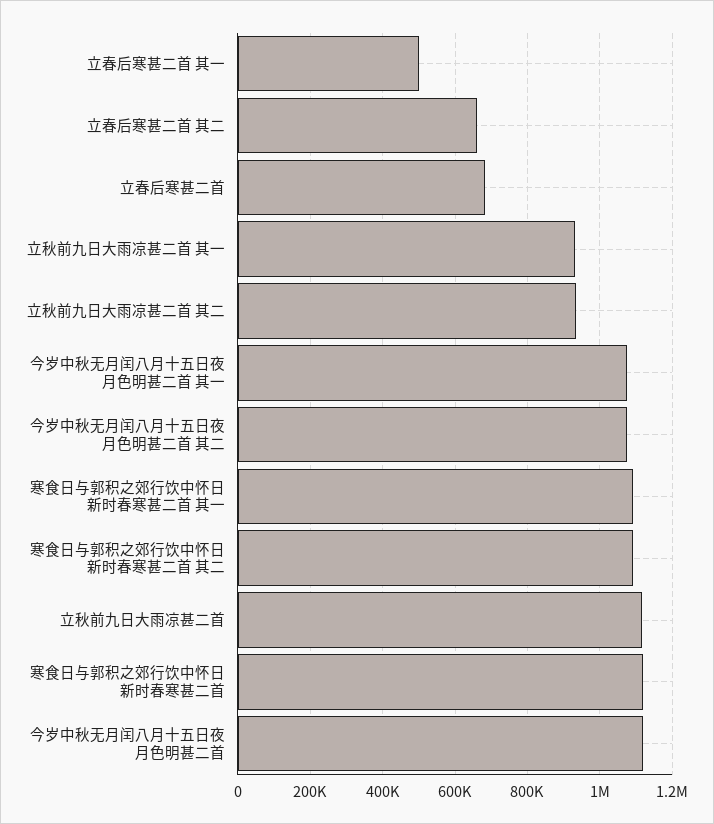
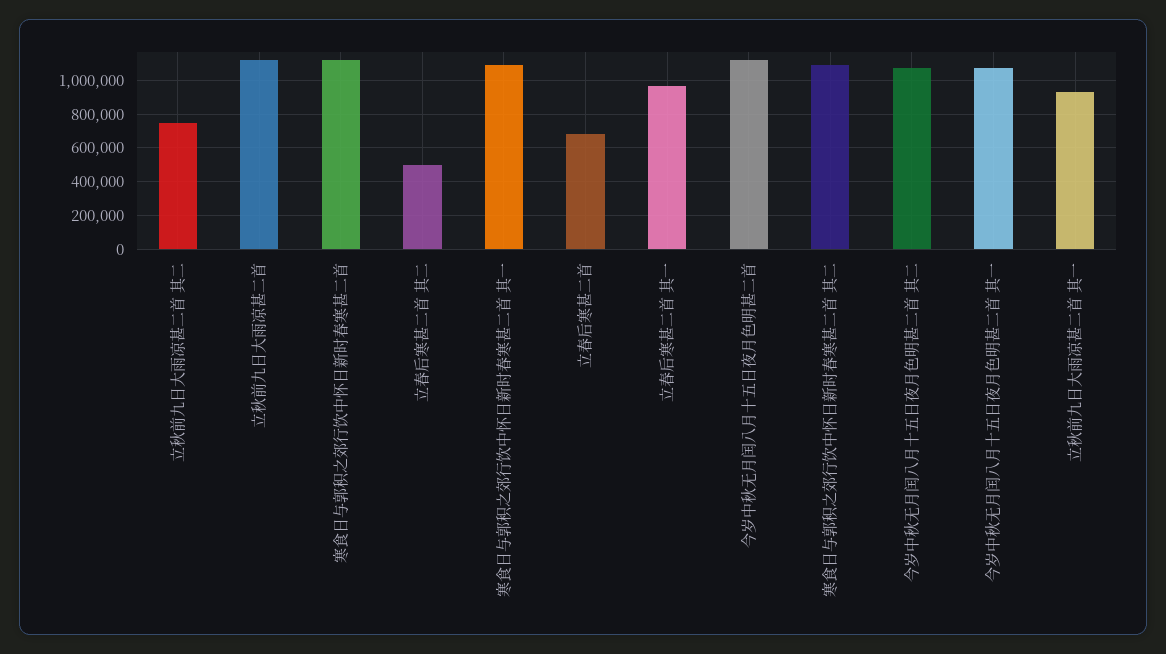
  {
-   "立春后寒甚二首 其一": 500000,
+   "立春后寒甚二首 其一": 950000,
-   "立春后寒甚二首 其二": 660000,
+   "立春后寒甚二首 其二": 500000,
    "立春后寒甚二首": 680000,
    "立秋前九日大雨凉甚二首 其一": 940000,
-   "立秋前九日大雨凉甚二首 其二": 940000,
+   "立秋前九日大雨凉甚二首 其二": 750000,
    "今岁中秋无月闰八月十五日夜月色明甚二首 其一": 1080000,
    "今岁中秋无月闰八月十五日夜月色明甚二首 其二": 1080000,
    "寒食日与郭积之郊行饮中怀日新时春寒甚二首 其一": 1100000,
    "寒食日与郭积之郊行饮中怀日新时春寒甚二首 其二": 1100000,
    "立秋前九日大雨凉甚二首": 1120000,
    "寒食日与郭积之郊行饮中怀日新时春寒甚二首": 1120000,
    "今岁中秋无月闰八月十五日夜月色明甚二首": 1120000
  }

